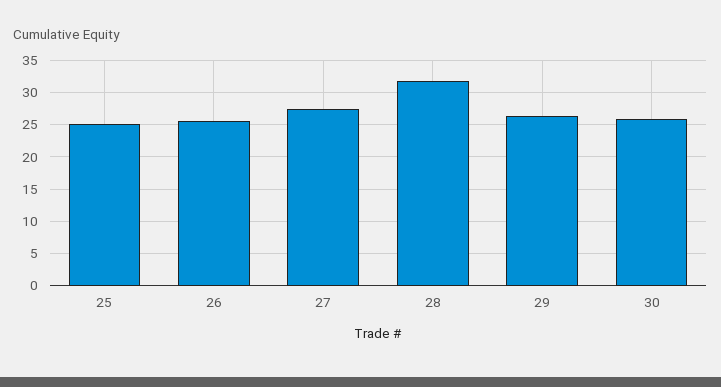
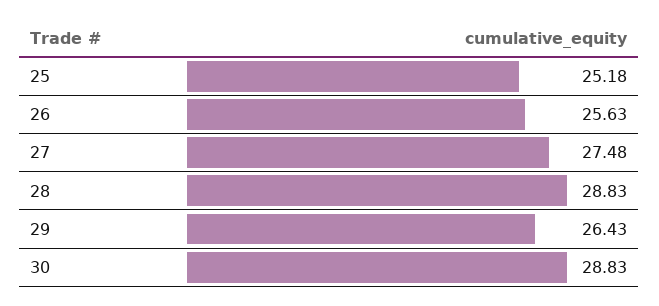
  {
    "25": 25.18,
    "26": 25.63,
    "27": 27.48,
-   "28": 32,
+   "28": 28.83,
    "29": 26.43,
-   "30": 26
+   "30": 28.83
  }

